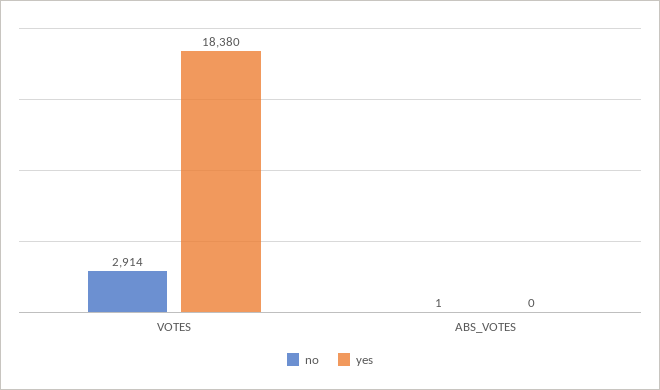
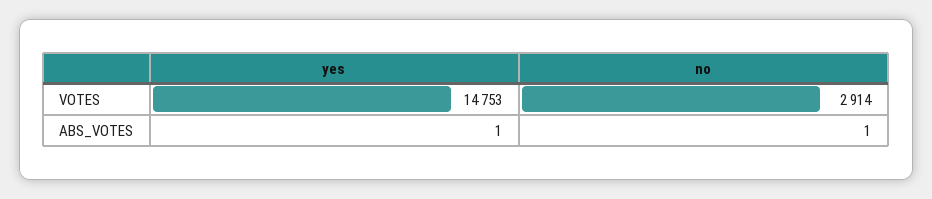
  {
    "no": {
      "VOTES": 2914,
      "ABS_VOTES": 1
    },
    "yes": {
-     "VOTES": 18380,
+     "VOTES": 14753,
-     "ABS_VOTES": 0
+     "ABS_VOTES": 1
    }
  }

